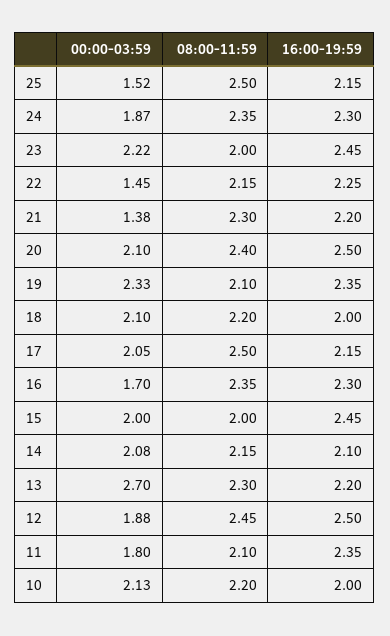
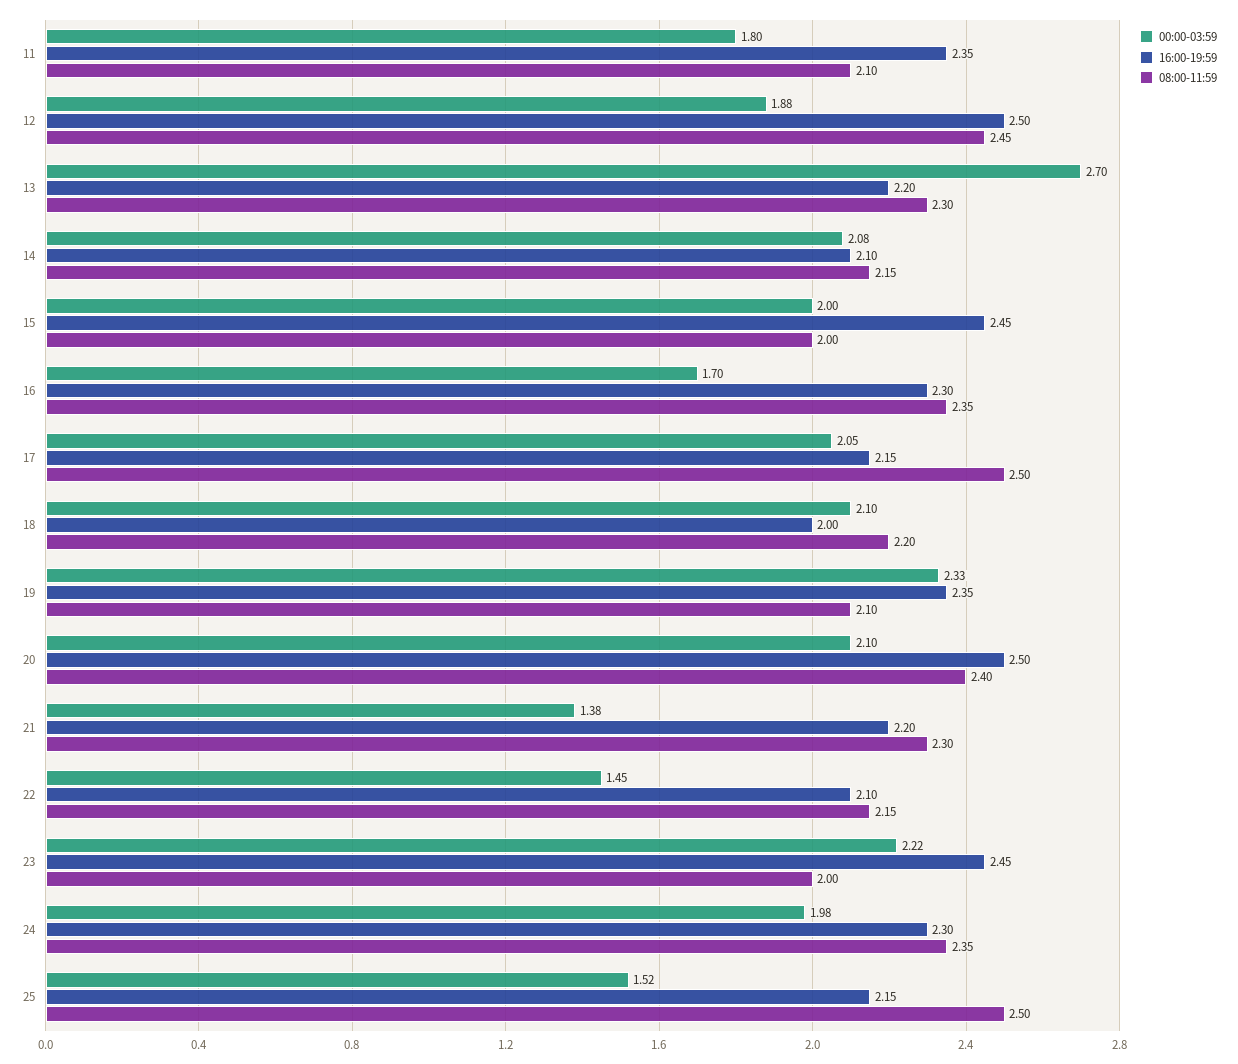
  {
    "00:00-03:59": {
      "25": 1.52,
-     "24": 1.87,
+     "24": 1.98,
      "23": 2.22,
      "22": 1.45,
      "21": 1.38,
      "20": 2.1,
      "19": 2.33,
      "18": 2.1,
      "17": 2.05,
      "16": 1.7,
      "15": 2,
      "14": 2.08,
      "13": 2.7,
      "12": 1.88,
-     "11": 1.8,
+     "11": 1.8
-     "10": 2.13
    },
    "08:00-11:59": {
      "25": 2.5,
      "24": 2.35,
      "23": 2,
      "22": 2.15,
      "21": 2.3,
      "20": 2.4,
      "19": 2.1,
      "18": 2.2,
      "17": 2.5,
      "16": 2.35,
      "15": 2,
      "14": 2.15,
      "13": 2.3,
      "12": 2.45,
-     "11": 2.1,
+     "11": 2.1
-     "10": 2.2
    },
    "16:00-19:59": {
      "25": 2.15,
      "24": 2.3,
      "23": 2.45,
-     "22": 2.25,
+     "22": 2.1,
      "21": 2.2,
      "20": 2.5,
      "19": 2.35,
      "18": 2,
      "17": 2.15,
      "16": 2.3,
      "15": 2.45,
      "14": 2.1,
      "13": 2.2,
      "12": 2.5,
-     "11": 2.35,
+     "11": 2.35
-     "10": 2
    }
  }

